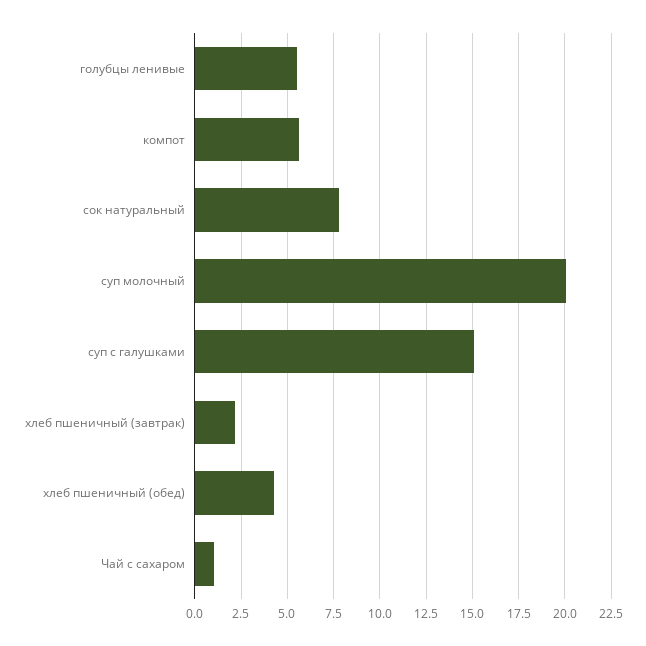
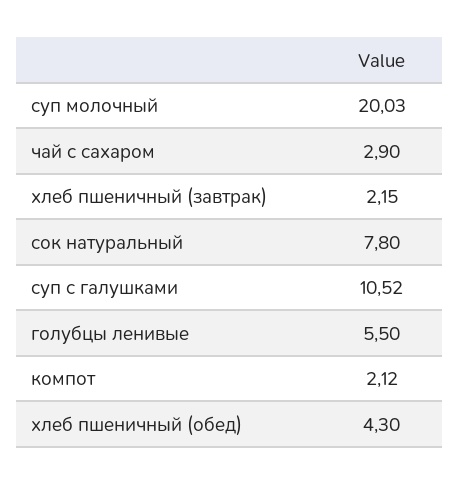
  {
    "голубцы ленивые": 5.5,
-   "компот": 5.5,
+   "компот": 2.12,
    "сок натуральный": 7.8,
    "суп молочный": 20.03,
-   "суп с галушками": 15,
+   "суп с галушками": 10.52,
    "хлеб пшеничный (завтрак)": 2.15,
    "хлеб пшеничный (обед)": 4.3,
-   "Чай с сахаром": 1
+   "Чай с сахаром": 2.9
  }

